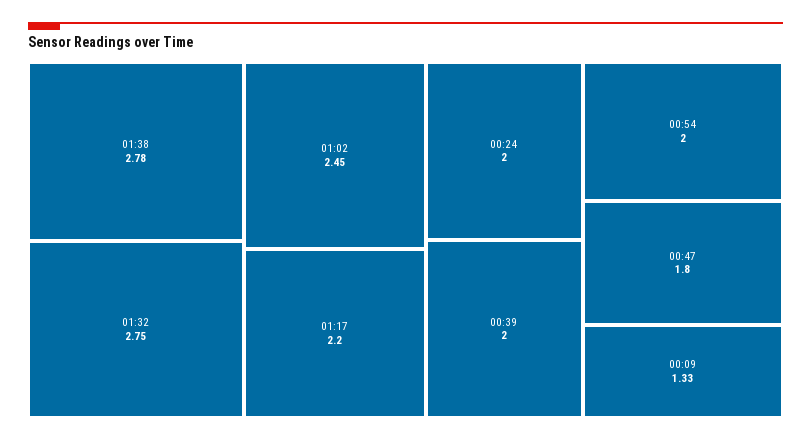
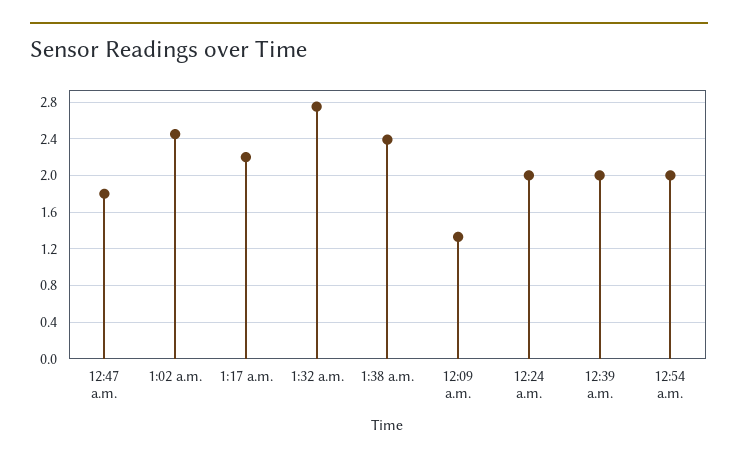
  {
-   "01:38": 2.78,
+   "01:38": 2.4,
    "01:32": 2.75,
    "01:02": 2.45,
    "01:17": 2.2,
    "00:24": 2,
    "00:39": 2,
    "00:54": 2,
    "00:47": 1.8,
    "00:09": 1.33
  }

